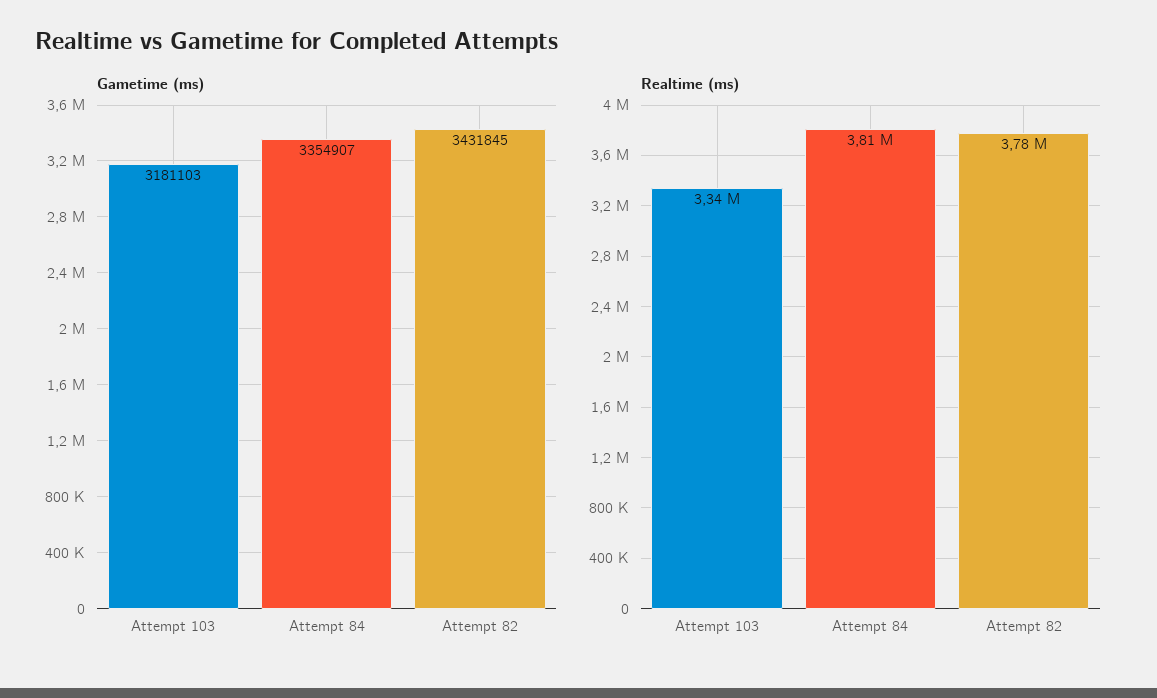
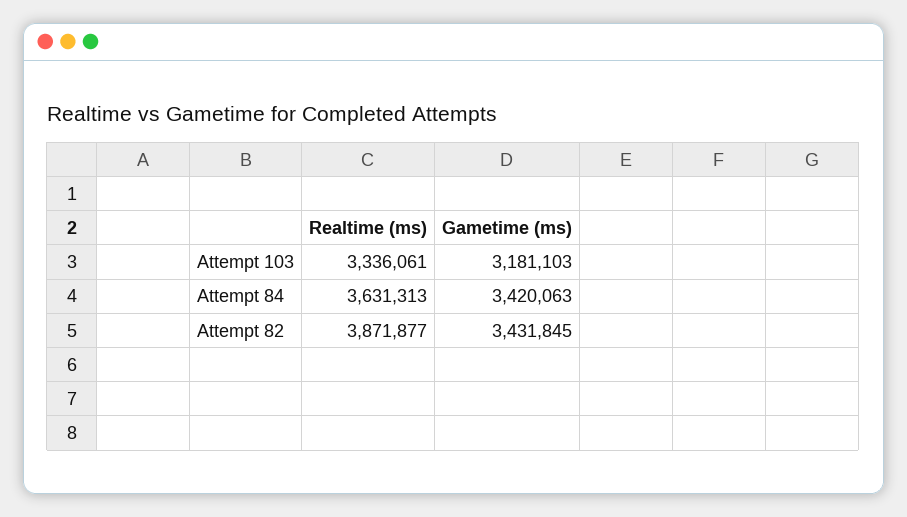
  {
    "Gametime (ms)": {
      "Attempt 103": 3181103,
-     "Attempt 84": 3354907,
+     "Attempt 84": 3420063,
      "Attempt 82": 3431845
    },
    "Realtime (ms)": {
      "Attempt 103": 3336061,
-     "Attempt 84": 3810000,
+     "Attempt 84": 3631313,
-     "Attempt 82": 3780000
+     "Attempt 82": 3871877
    }
  }

